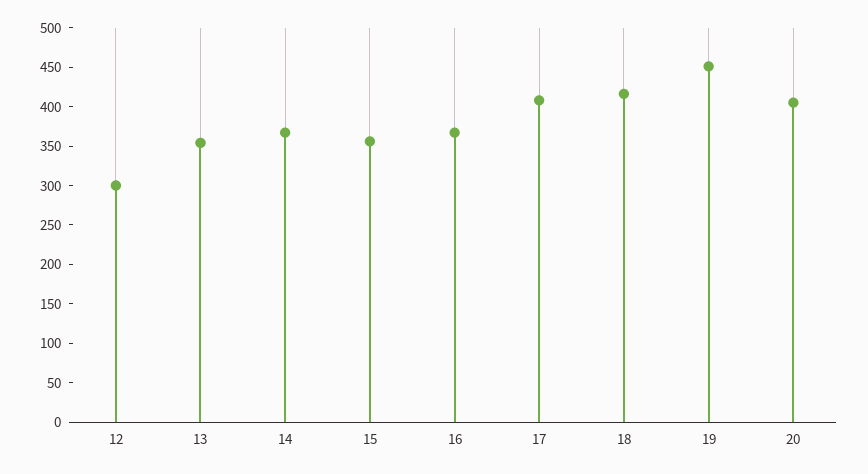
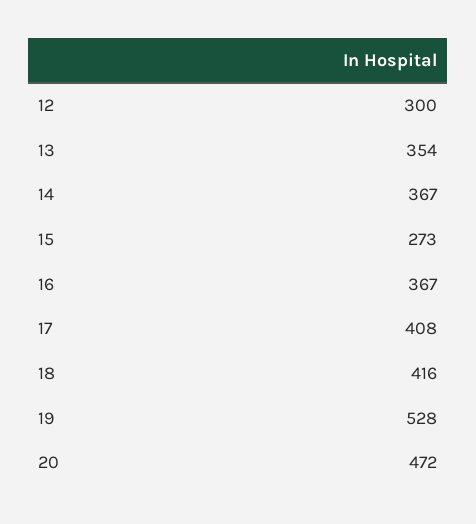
  {
    "12": 300,
    "13": 354,
    "14": 367,
-   "15": 350,
+   "15": 273,
    "16": 367,
    "17": 408,
    "18": 416,
-   "19": 450,
+   "19": 528,
-   "20": 400
+   "20": 472
  }

